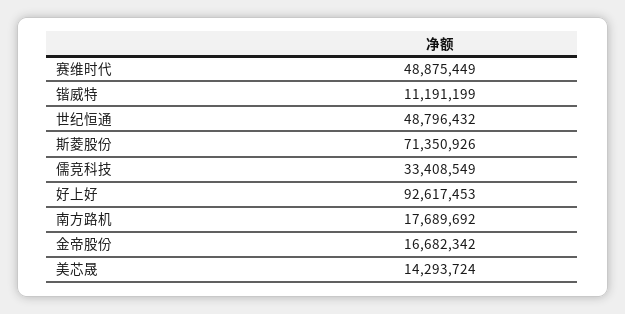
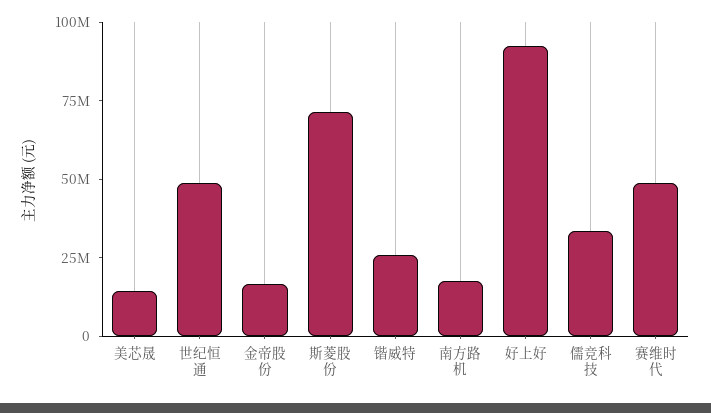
  {
    "赛维时代": 48875449,
-   "锴威特": 11191199,
+   "锴威特": 25000000,
    "世纪恒通": 48796432,
    "斯菱股份": 71350926,
    "儒竞科技": 33408549,
    "好上好": 92617453,
    "南方路机": 17689692,
    "金帝股份": 16682342,
    "美芯晟": 14293724
  }

